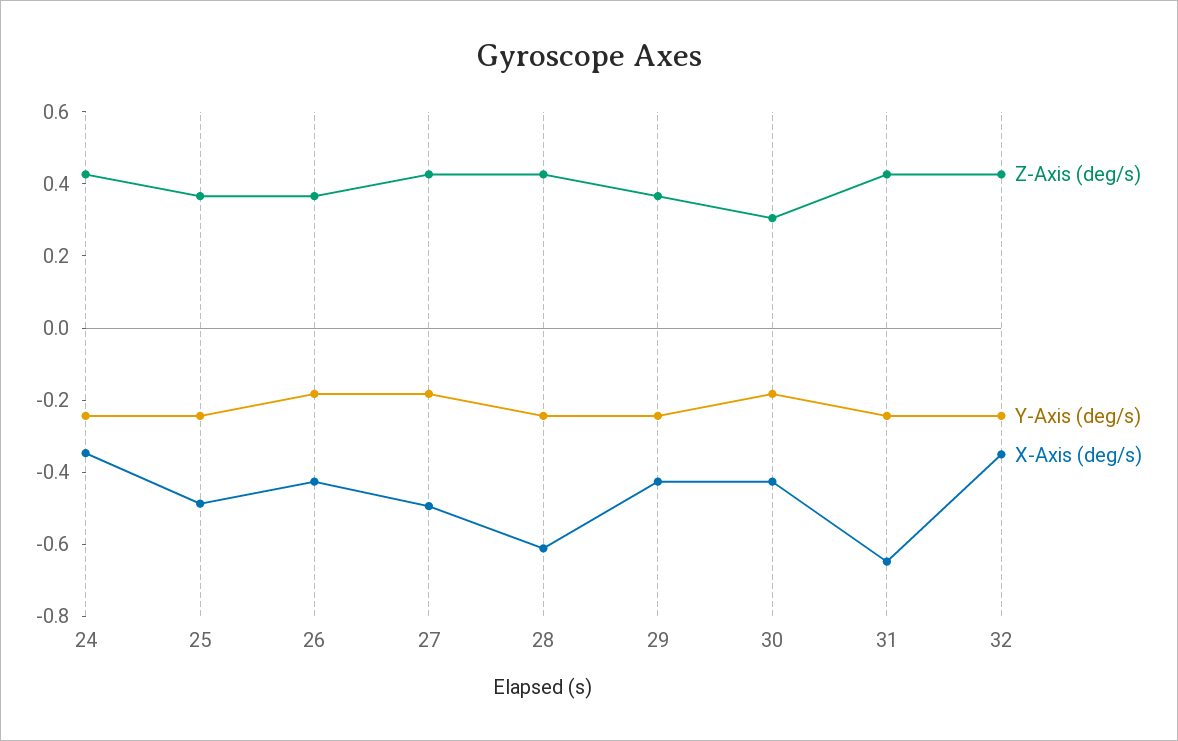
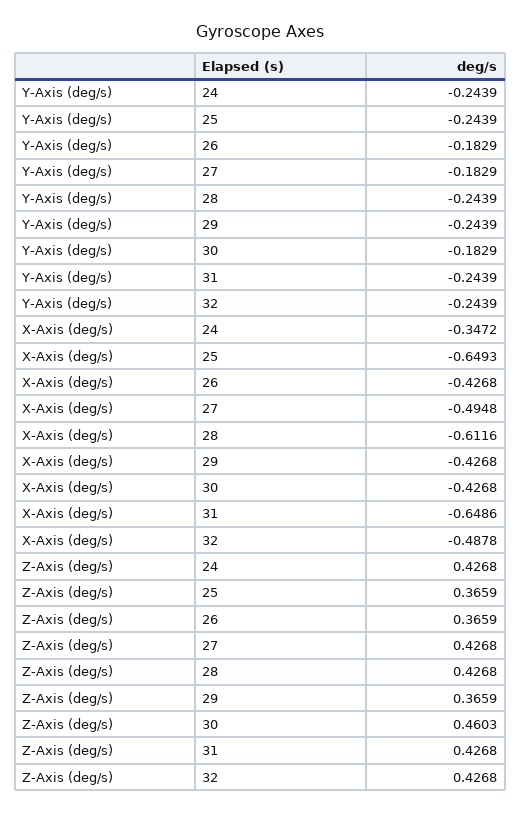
  {
    "Z-Axis (deg/s)": {
      "24": 0.4268,
      "25": 0.3659,
      "26": 0.3659,
      "27": 0.4268,
      "28": 0.4268,
      "29": 0.3659,
-     "30": 0.3,
+     "30": 0.4603,
      "31": 0.4268,
      "32": 0.4268
    },
    "Y-Axis (deg/s)": {
      "24": -0.2439,
      "25": -0.2439,
      "26": -0.1829,
      "27": -0.1829,
      "28": -0.2439,
      "29": -0.2439,
      "30": -0.1829,
      "31": -0.2439,
      "32": -0.2439
    },
    "X-Axis (deg/s)": {
      "24": -0.3472,
-     "25": -0.5,
+     "25": -0.6493,
      "26": -0.4268,
      "27": -0.4948,
      "28": -0.6116,
      "29": -0.4268,
      "30": -0.4268,
      "31": -0.6486,
-     "32": -0.35
+     "32": -0.4878
    }
  }

